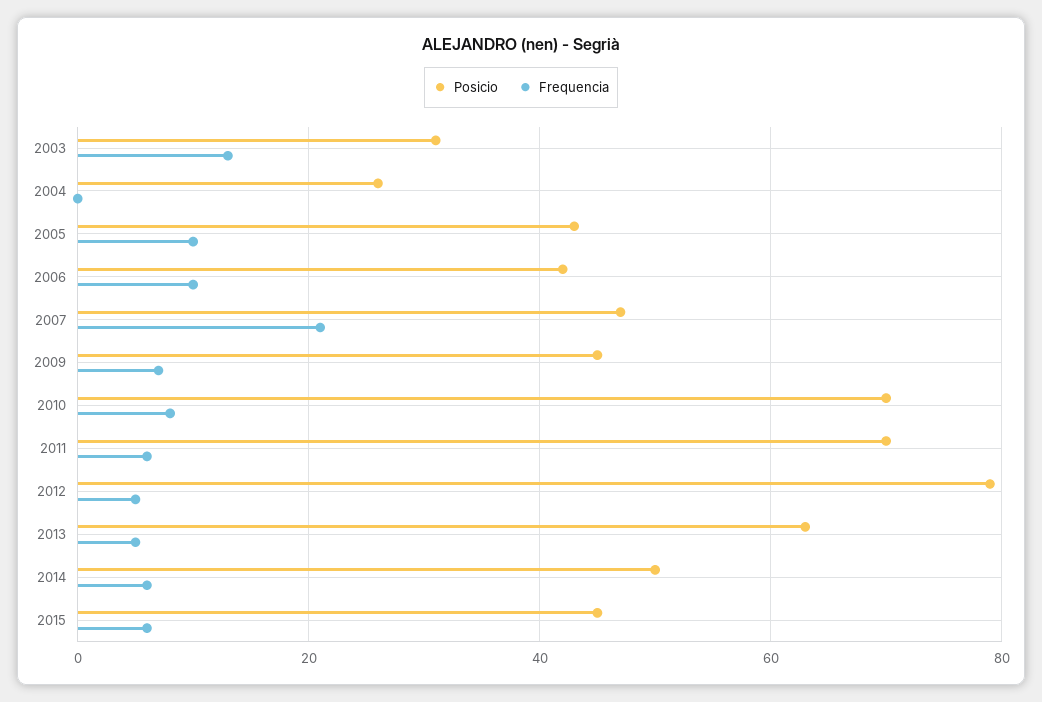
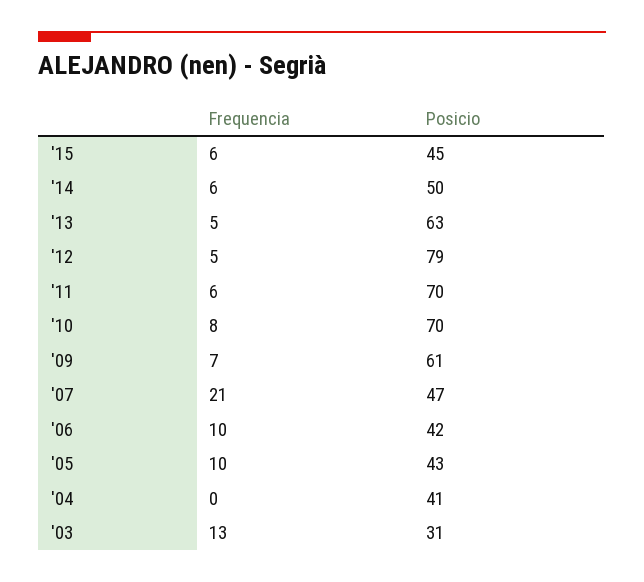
  {
    "Posicio": {
      "2003": 31,
-     "2004": 25,
+     "2004": 41,
      "2005": 43,
      "2006": 42,
      "2007": 47,
-     "2009": 45,
+     "2009": 61,
      "2010": 70,
      "2011": 70,
      "2012": 79,
      "2013": 63,
      "2014": 50,
      "2015": 45
    },
    "Frequencia": {
      "2003": 13,
      "2004": 0,
      "2005": 10,
      "2006": 10,
      "2007": 21,
      "2009": 7,
      "2010": 8,
      "2011": 6,
      "2012": 5,
      "2013": 5,
      "2014": 6,
      "2015": 6
    }
  }

